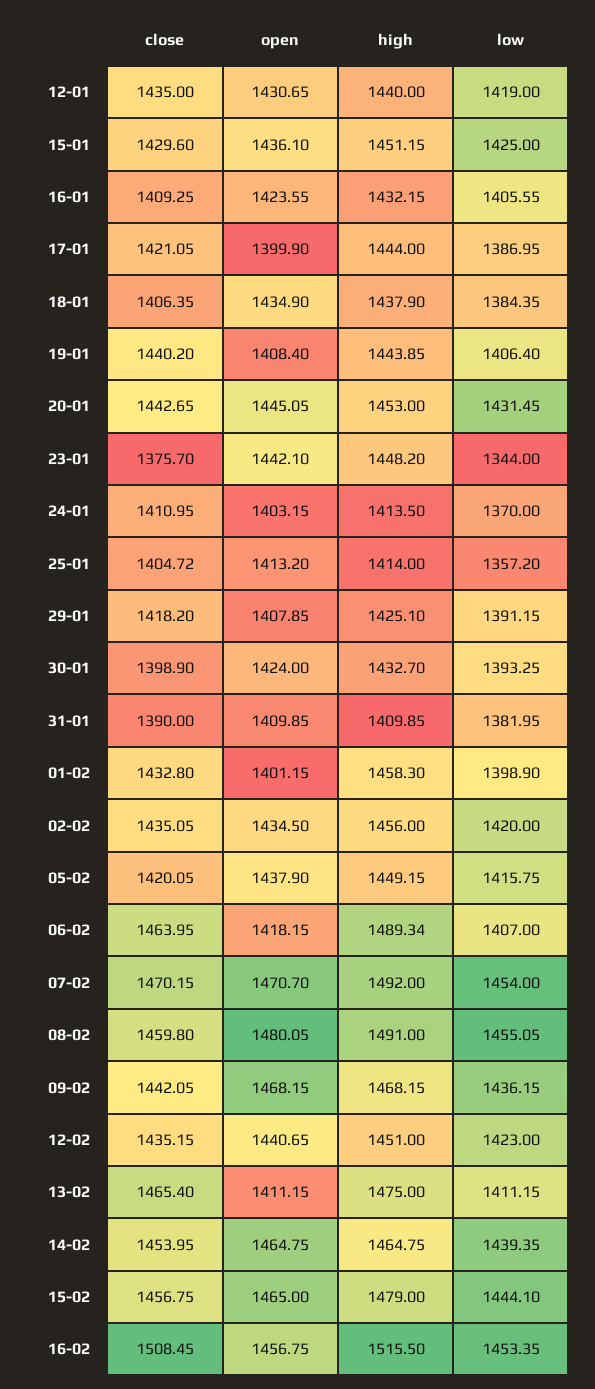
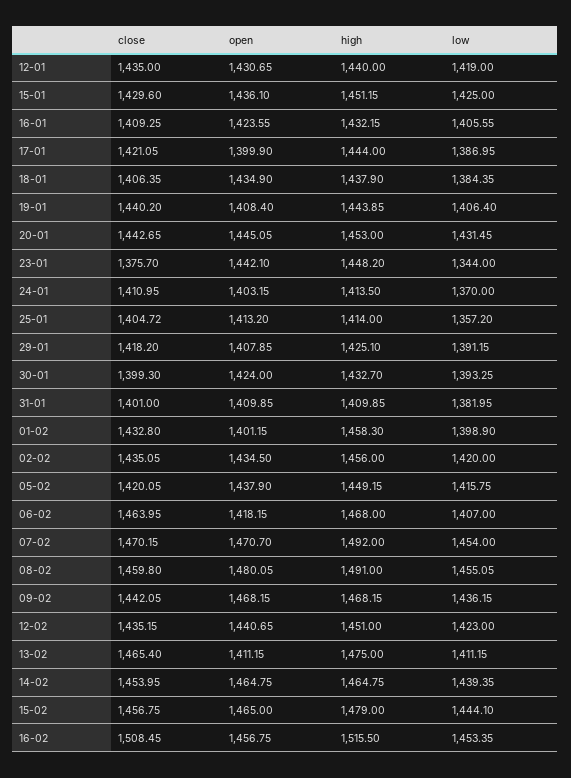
  {
    "close": {
      "12-01": 1435,
      "15-01": 1429.6,
      "16-01": 1409.25,
      "17-01": 1421.05,
      "18-01": 1406.35,
      "19-01": 1440.2,
      "20-01": 1442.65,
      "23-01": 1375.7,
      "24-01": 1410.95,
      "25-01": 1404.72,
      "29-01": 1418.2,
-     "30-01": 1398.9,
+     "30-01": 1399.3,
-     "31-01": 1390,
+     "31-01": 1401,
      "01-02": 1432.8,
      "02-02": 1435.05,
      "05-02": 1420.05,
      "06-02": 1463.95,
      "07-02": 1470.15,
      "08-02": 1459.8,
      "09-02": 1442.05,
      "12-02": 1435.15,
      "13-02": 1465.4,
      "14-02": 1453.95,
      "15-02": 1456.75,
      "16-02": 1508.45
    },
    "open": {
      "12-01": 1430.65,
      "15-01": 1436.1,
      "16-01": 1423.55,
      "17-01": 1399.9,
      "18-01": 1434.9,
      "19-01": 1408.4,
      "20-01": 1445.05,
      "23-01": 1442.1,
      "24-01": 1403.15,
      "25-01": 1413.2,
      "29-01": 1407.85,
      "30-01": 1424,
      "31-01": 1409.85,
      "01-02": 1401.15,
      "02-02": 1434.5,
      "05-02": 1437.9,
      "06-02": 1418.15,
      "07-02": 1470.7,
      "08-02": 1480.05,
      "09-02": 1468.15,
      "12-02": 1440.65,
      "13-02": 1411.15,
      "14-02": 1464.75,
      "15-02": 1465,
      "16-02": 1456.75
    },
    "high": {
      "12-01": 1440,
      "15-01": 1451.15,
      "16-01": 1432.15,
      "17-01": 1444,
      "18-01": 1437.9,
      "19-01": 1443.85,
      "20-01": 1453,
      "23-01": 1448.2,
      "24-01": 1413.5,
      "25-01": 1414,
      "29-01": 1425.1,
      "30-01": 1432.7,
      "31-01": 1409.85,
      "01-02": 1458.3,
      "02-02": 1456,
      "05-02": 1449.15,
-     "06-02": 1489.34,
+     "06-02": 1468,
      "07-02": 1492,
      "08-02": 1491,
      "09-02": 1468.15,
      "12-02": 1451,
      "13-02": 1475,
      "14-02": 1464.75,
      "15-02": 1479,
      "16-02": 1515.5
    },
    "low": {
      "12-01": 1419,
      "15-01": 1425,
      "16-01": 1405.55,
      "17-01": 1386.95,
      "18-01": 1384.35,
      "19-01": 1406.4,
      "20-01": 1431.45,
      "23-01": 1344,
      "24-01": 1370,
      "25-01": 1357.2,
      "29-01": 1391.15,
      "30-01": 1393.25,
      "31-01": 1381.95,
      "01-02": 1398.9,
      "02-02": 1420,
      "05-02": 1415.75,
      "06-02": 1407,
      "07-02": 1454,
      "08-02": 1455.05,
      "09-02": 1436.15,
      "12-02": 1423,
      "13-02": 1411.15,
      "14-02": 1439.35,
      "15-02": 1444.1,
      "16-02": 1453.35
    }
  }

